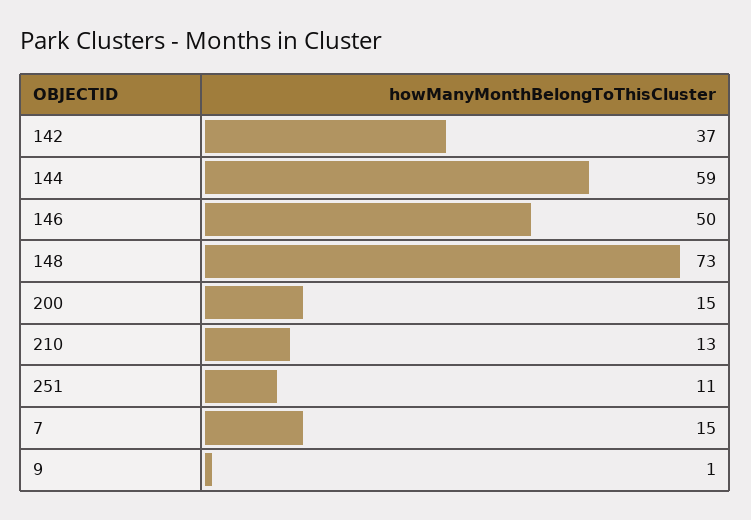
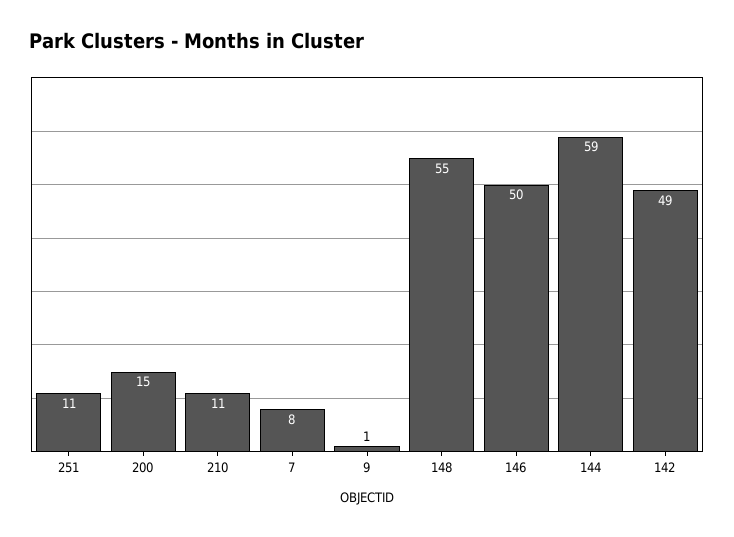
  {
-   "142": 37,
+   "142": 49,
    "144": 59,
    "146": 50,
-   "148": 73,
+   "148": 55,
    "200": 15,
-   "210": 13,
+   "210": 11,
    "251": 11,
-   "7": 15,
+   "7": 8,
    "9": 1
  }

